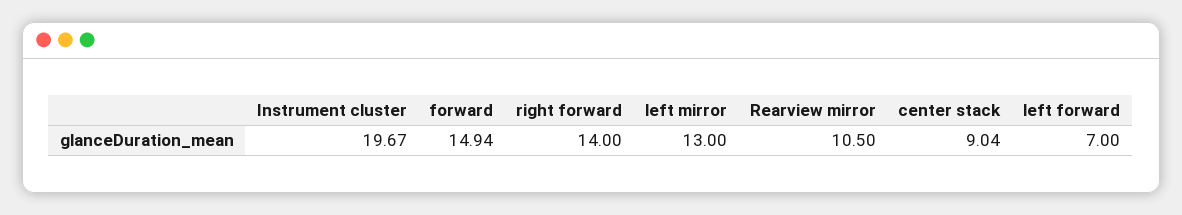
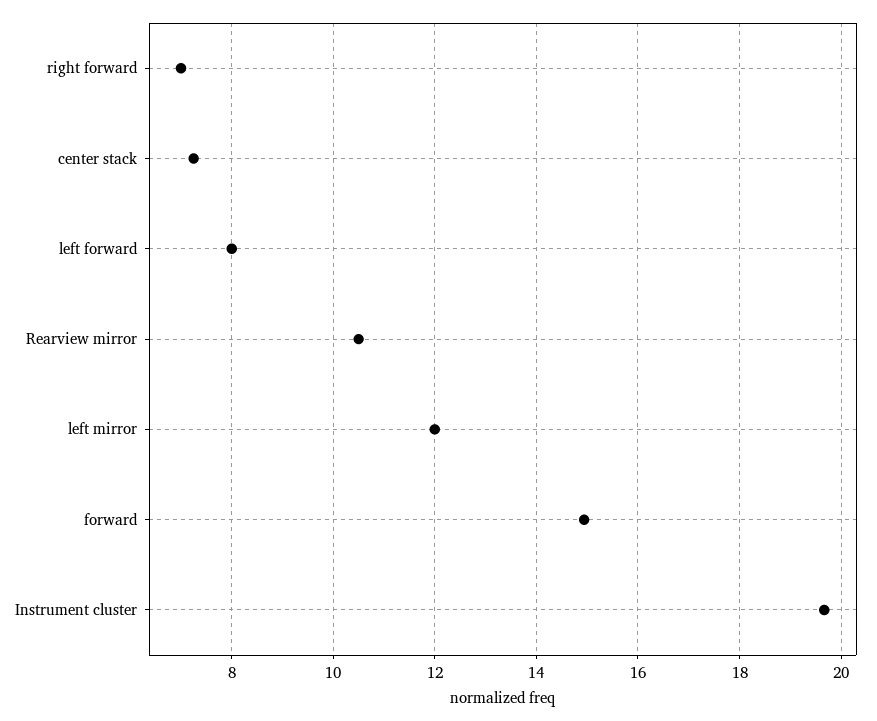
  {
    "Instrument cluster": 19.67,
    "forward": 14.94,
-   "right forward": 14,
+   "right forward": 7,
-   "left mirror": 13,
+   "left mirror": 12,
    "Rearview mirror": 10.5,
-   "center stack": 9.04,
+   "center stack": 7.2,
-   "left forward": 7
+   "left forward": 8
  }

